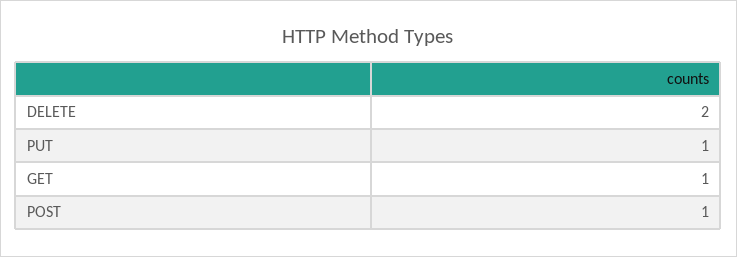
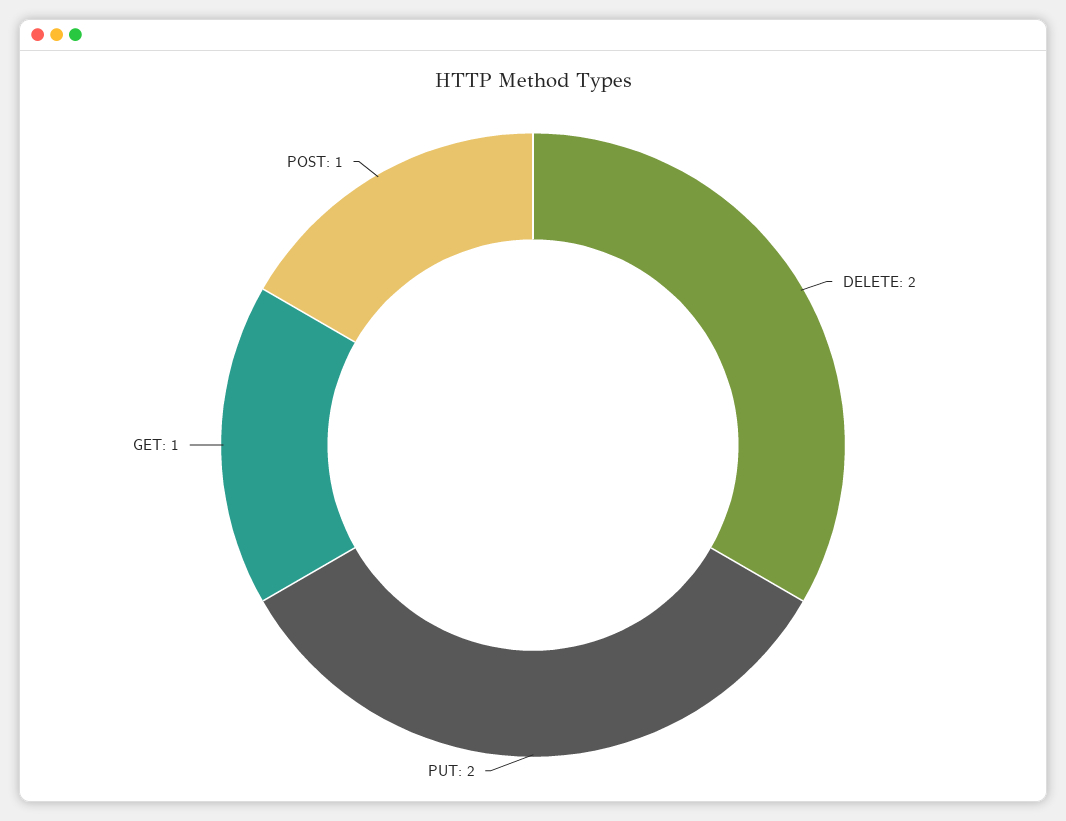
  {
    "DELETE": 2,
-   "PUT": 1,
+   "PUT": 2,
    "GET": 1,
    "POST": 1
  }

